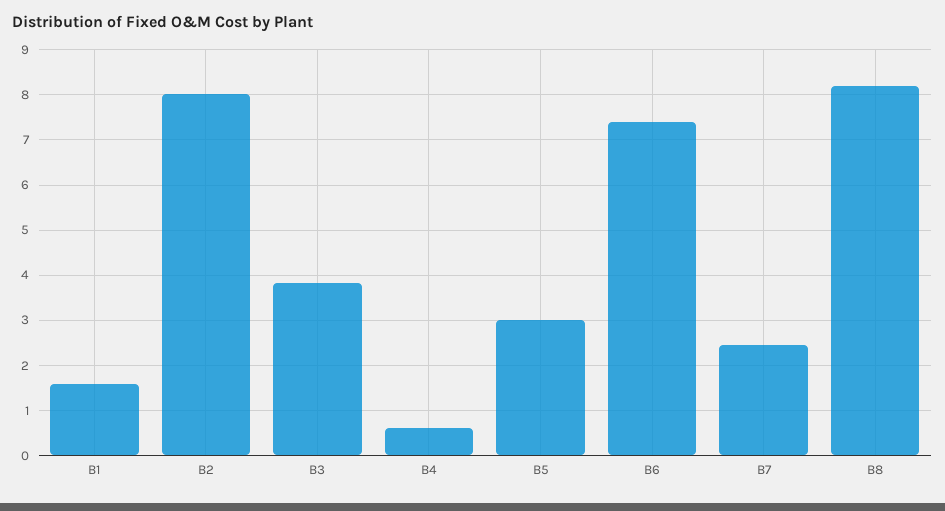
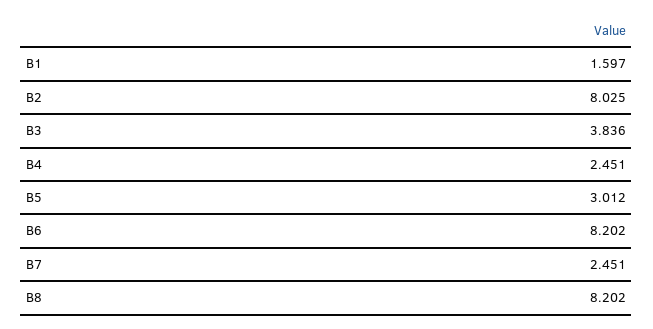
  {
    "B1": 1.597,
    "B2": 8.025,
    "B3": 3.836,
-   "B4": 0.6,
+   "B4": 2.451,
    "B5": 3.012,
-   "B6": 7.4,
+   "B6": 8.202,
    "B7": 2.451,
    "B8": 8.202
  }

